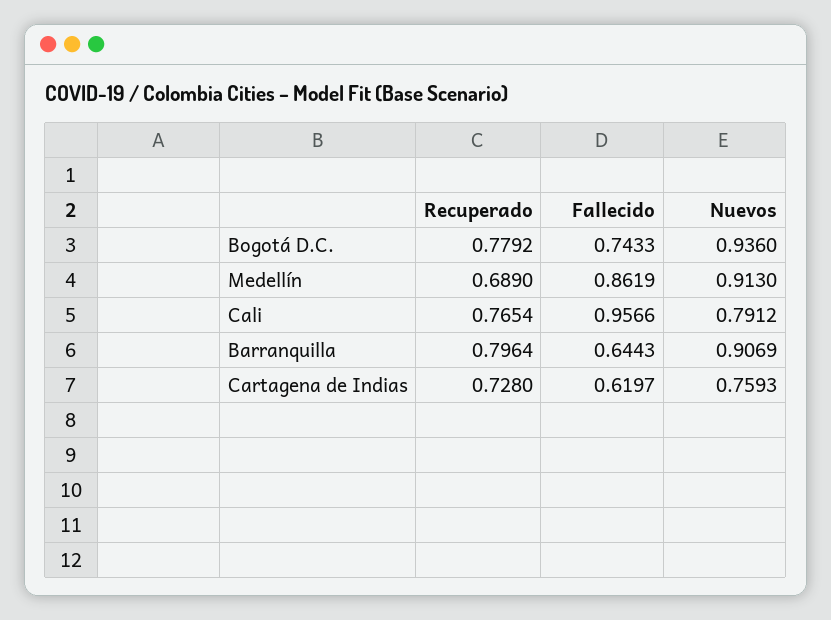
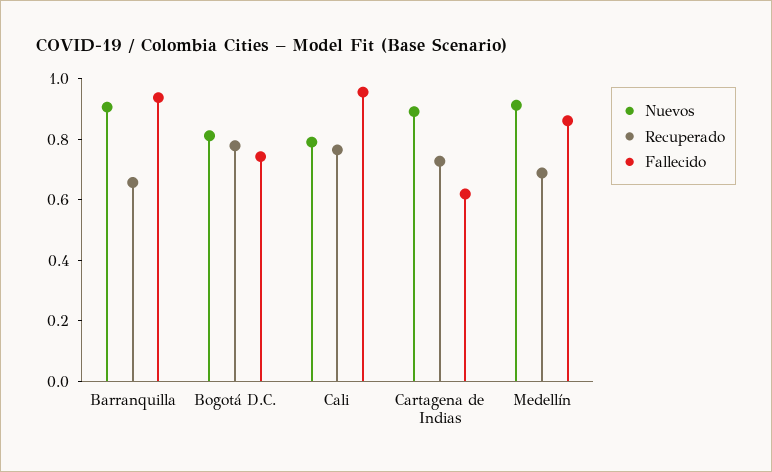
  {
    "Recuperado": {
      "Bogotá D.C.": 0.7792,
      "Medellín": 0.689,
      "Cali": 0.7654,
-     "Barranquilla": 0.7964,
+     "Barranquilla": 0.65,
      "Cartagena de Indias": 0.728
    },
    "Fallecido": {
      "Bogotá D.C.": 0.7433,
      "Medellín": 0.8619,
      "Cali": 0.9566,
-     "Barranquilla": 0.6443,
+     "Barranquilla": 0.95,
      "Cartagena de Indias": 0.6197
    },
    "Nuevos": {
-     "Bogotá D.C.": 0.936,
+     "Bogotá D.C.": 0.8,
      "Medellín": 0.913,
      "Cali": 0.7912,
      "Barranquilla": 0.9069,
-     "Cartagena de Indias": 0.7593
+     "Cartagena de Indias": 0.9
    }
  }

